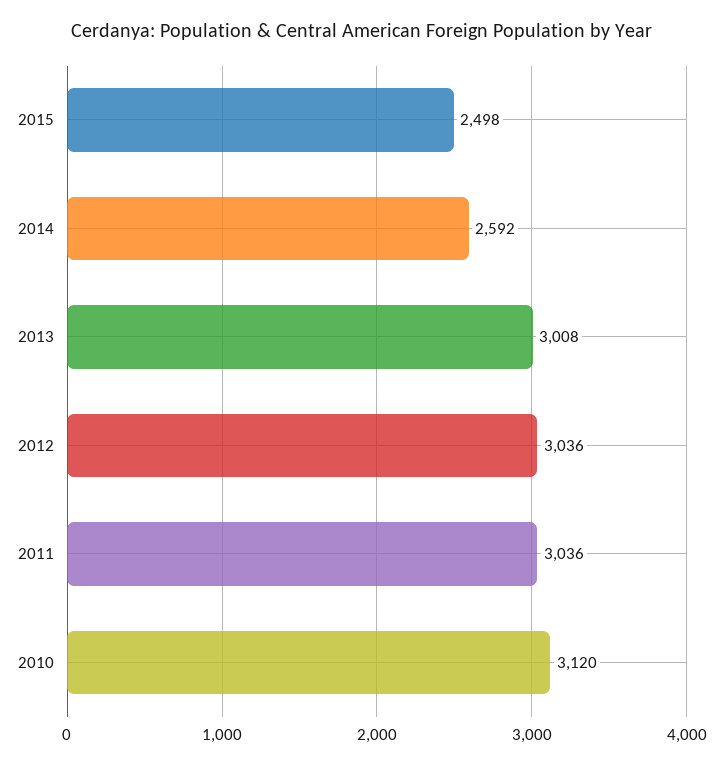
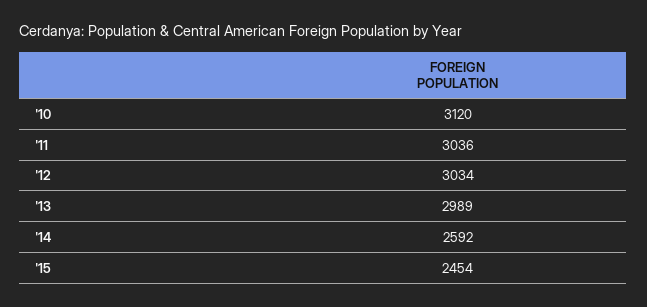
  {
-   "2015": 2498,
+   "2015": 2454,
    "2014": 2592,
-   "2013": 3008,
+   "2013": 2989,
-   "2012": 3036,
+   "2012": 3034,
    "2011": 3036,
    "2010": 3120
  }

